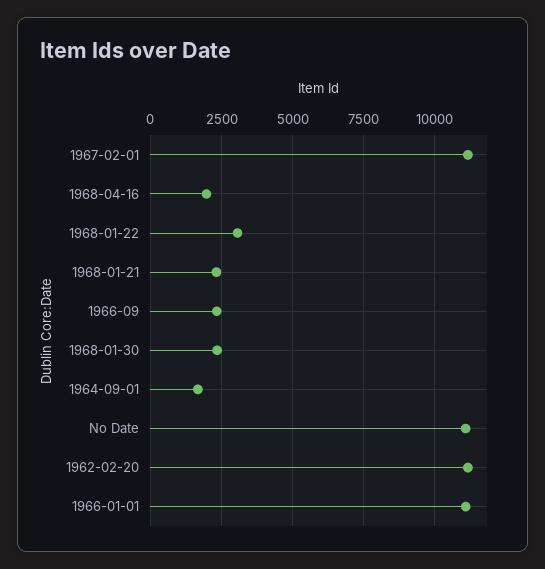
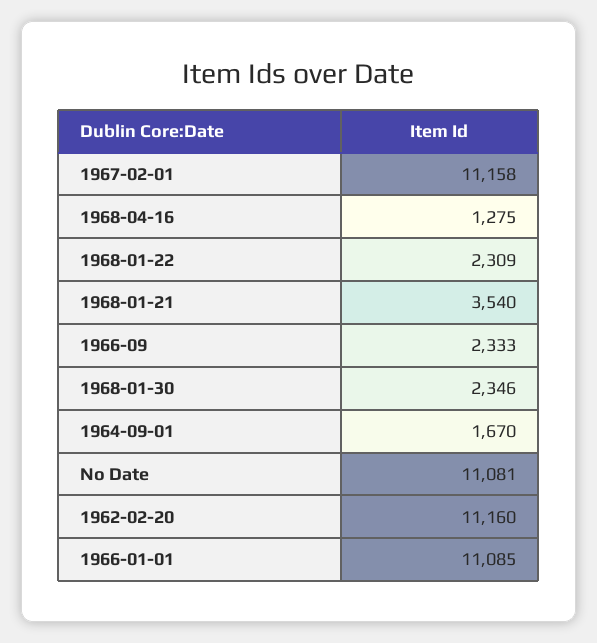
  {
    "1967-02-01": 11158,
-   "1968-04-16": 2000,
+   "1968-04-16": 1275,
-   "1968-01-22": 3000,
+   "1968-01-22": 2309,
-   "1968-01-21": 2250,
+   "1968-01-21": 3540,
    "1966-09": 2333,
    "1968-01-30": 2346,
    "1964-09-01": 1670,
    "No Date": 11081,
    "1962-02-20": 11160,
    "1966-01-01": 11085
  }

